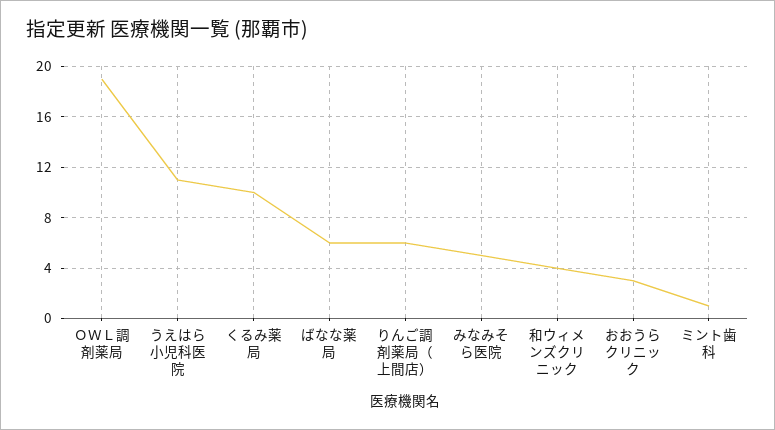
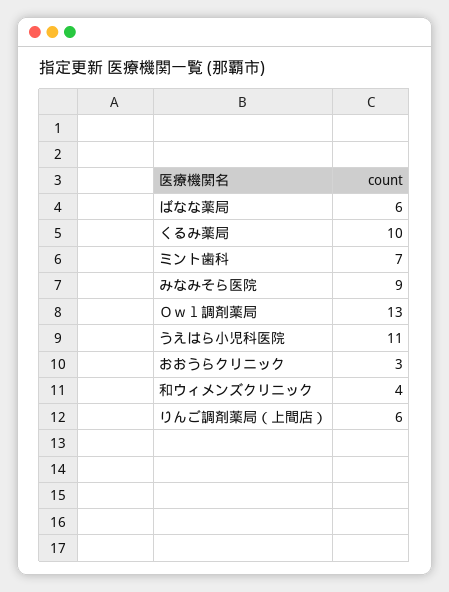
  {
-   "ＯＷＬ調剤薬局": 19,
+   "ＯＷＬ調剤薬局": 13,
    "うえはら小児科医院": 11,
    "くるみ薬局": 10,
    "ばなな薬局": 6,
    "りんご調剤薬局（上間店）": 6,
-   "みなみそら医院": 5,
+   "みなみそら医院": 9,
    "和ウィメンズクリニック": 4,
    "おおうらクリニック": 3,
-   "ミント歯科": 1
+   "ミント歯科": 7
  }

